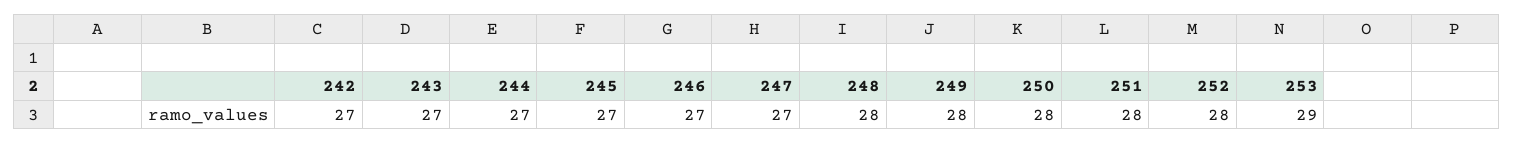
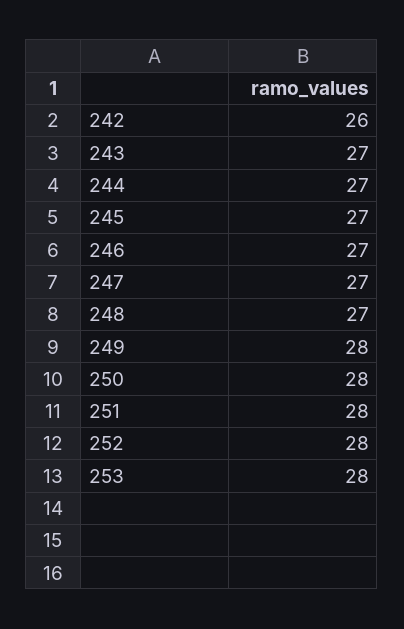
  {
-   "242": 27,
+   "242": 26,
    "243": 27,
    "244": 27,
    "245": 27,
    "246": 27,
    "247": 27,
-   "248": 28,
+   "248": 27,
    "249": 28,
    "250": 28,
    "251": 28,
    "252": 28,
-   "253": 29
+   "253": 28
  }

